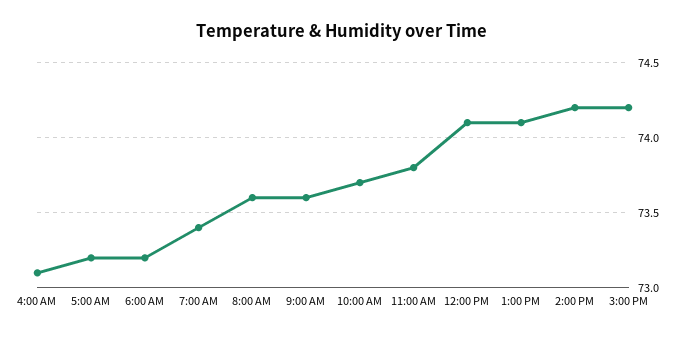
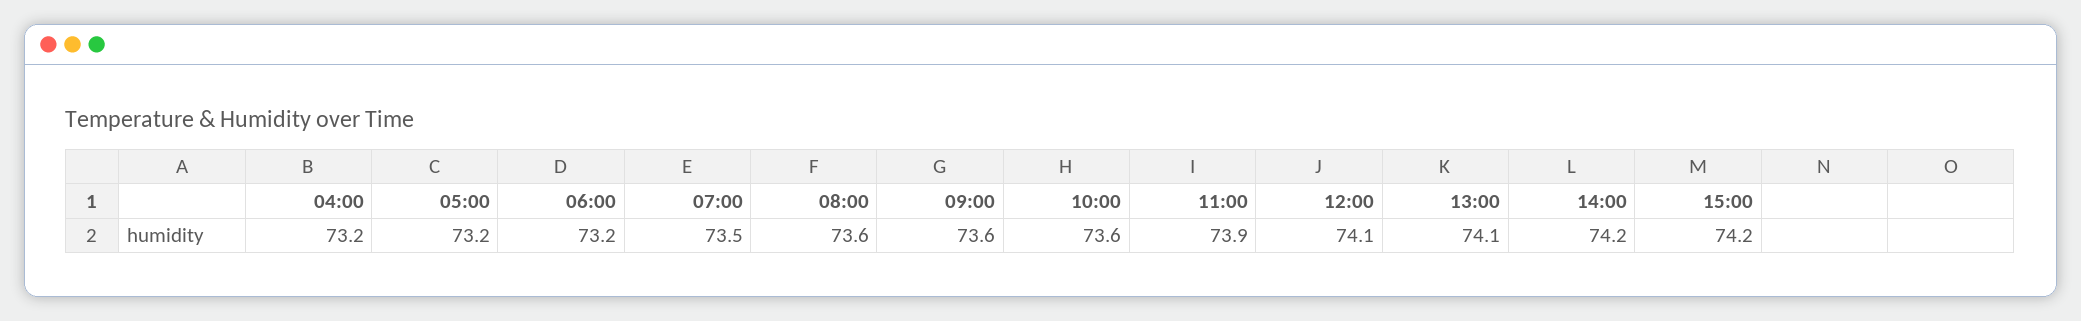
  {
-   "4:00 AM": 73.1,
+   "4:00 AM": 73.2,
    "5:00 AM": 73.2,
    "6:00 AM": 73.2,
-   "7:00 AM": 73.4,
+   "7:00 AM": 73.5,
    "8:00 AM": 73.6,
    "9:00 AM": 73.6,
-   "10:00 AM": 73.7,
+   "10:00 AM": 73.6,
-   "11:00 AM": 73.8,
+   "11:00 AM": 73.9,
    "12:00 PM": 74.1,
    "1:00 PM": 74.1,
    "2:00 PM": 74.2,
    "3:00 PM": 74.2
  }

